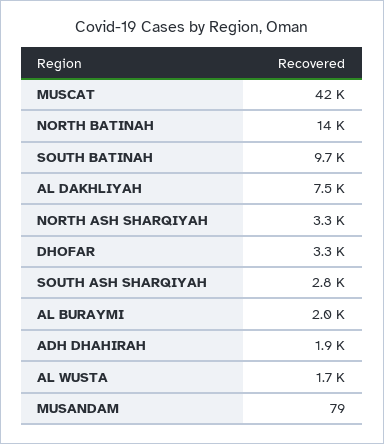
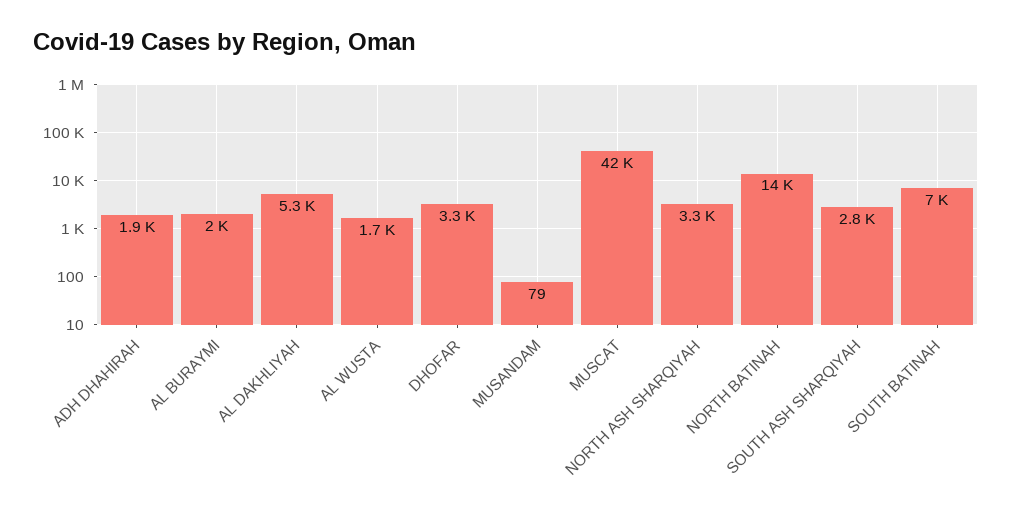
  {
    "MUSCAT": 42000,
    "NORTH BATINAH": 14000,
-   "SOUTH BATINAH": 9700,
+   "SOUTH BATINAH": 7000,
-   "AL DAKHLIYAH": 7500,
+   "AL DAKHLIYAH": 5300,
    "NORTH ASH SHARQIYAH": 3300,
    "DHOFAR": 3300,
    "SOUTH ASH SHARQIYAH": 2800,
    "AL BURAYMI": 2000,
    "ADH DHAHIRAH": 1900,
    "AL WUSTA": 1700,
    "MUSANDAM": 79
  }

